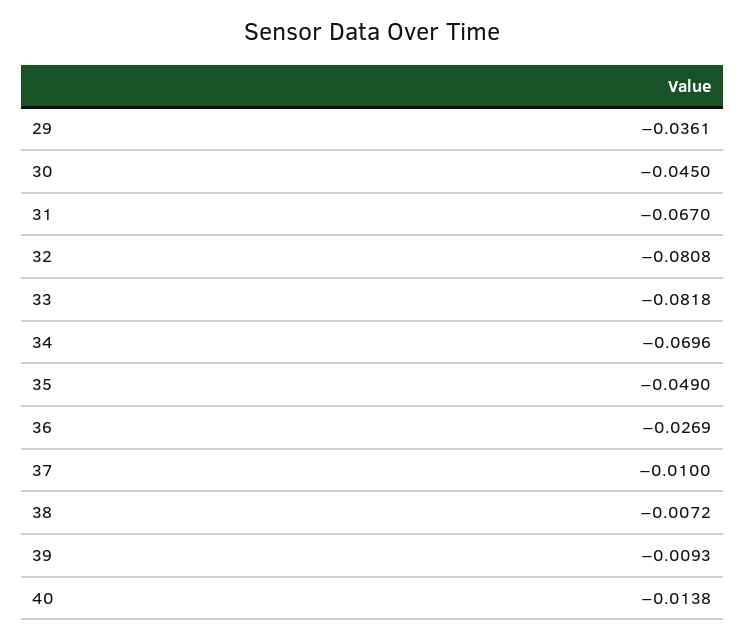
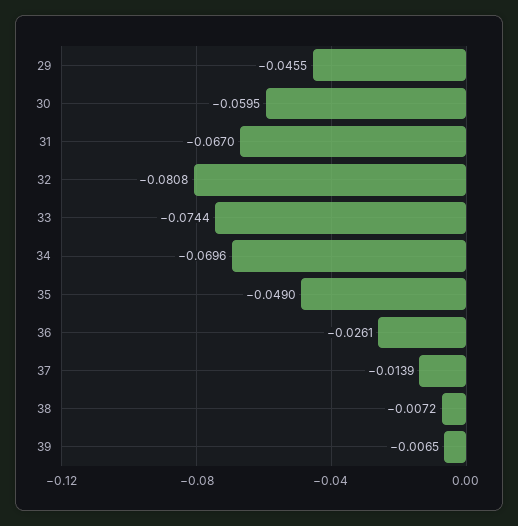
  {
-   "29": -0.0361,
+   "29": -0.0455,
-   "30": -0.045,
+   "30": -0.0595,
    "31": -0.067,
    "32": -0.0808,
-   "33": -0.0818,
+   "33": -0.0744,
    "34": -0.0696,
    "35": -0.049,
-   "36": -0.0269,
+   "36": -0.0261,
-   "37": -0.01,
+   "37": -0.0139,
    "38": -0.0072,
-   "39": -0.0093,
+   "39": -0.0065
-   "40": -0.0138
  }

